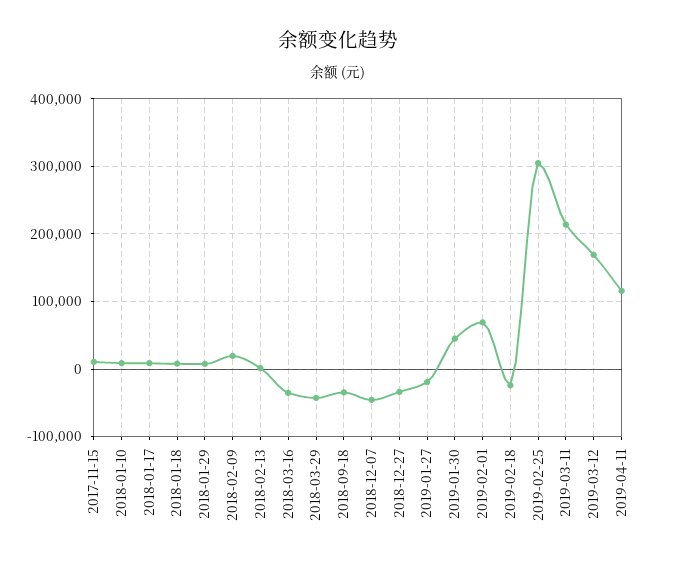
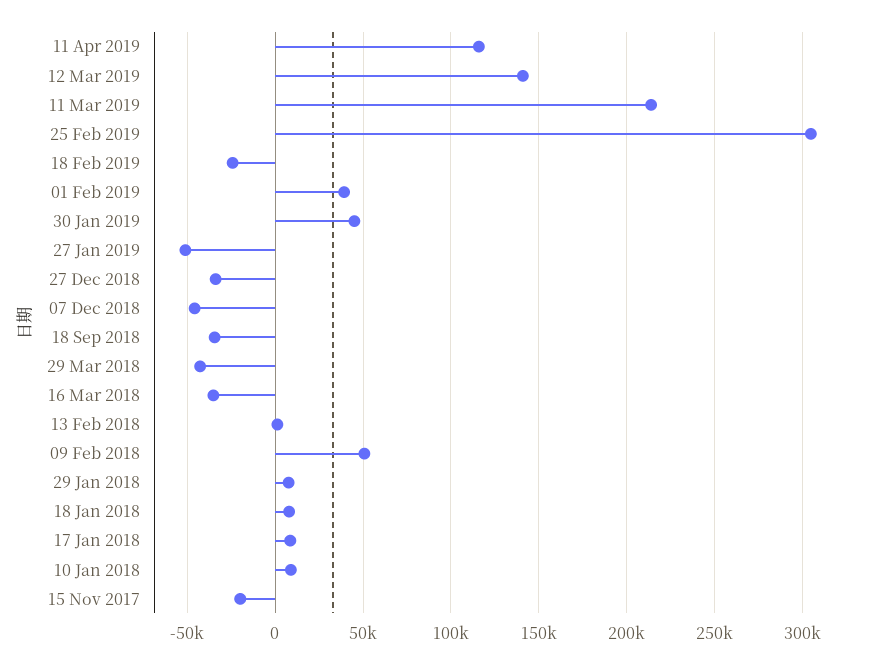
  {
-   "2017-11-15": 10000,
+   "2017-11-15": -20000,
    "2018-01-10": 10000,
    "2018-01-17": 10000,
    "2018-01-18": 10000,
    "2018-01-29": 10000,
-   "2018-02-09": 20000,
+   "2018-02-09": 50000,
    "2018-02-13": 0,
    "2018-03-16": -35000,
    "2018-03-29": -45000,
    "2018-09-18": -35000,
    "2018-12-07": -45000,
    "2018-12-27": -35000,
-   "2019-01-27": -20000,
+   "2019-01-27": -50000,
    "2019-01-30": 45000,
-   "2019-02-01": 70000,
+   "2019-02-01": 40000,
    "2019-02-18": -25000,
    "2019-02-25": 305000,
    "2019-03-11": 215000,
-   "2019-03-12": 170000,
+   "2019-03-12": 140000,
    "2019-04-11": 115000
  }

